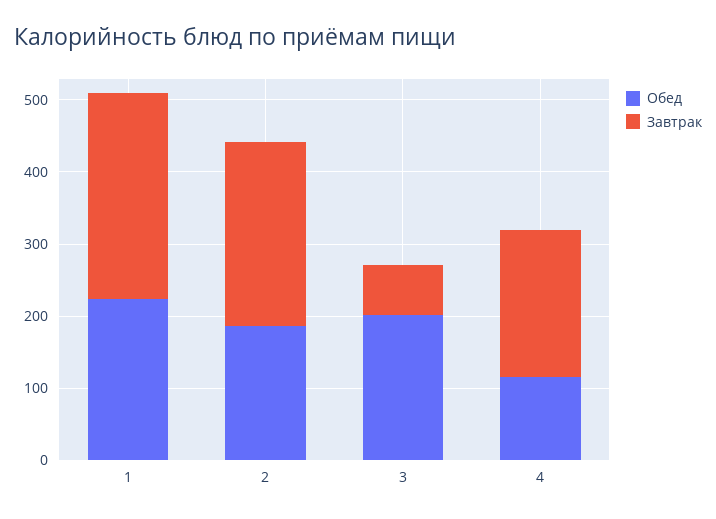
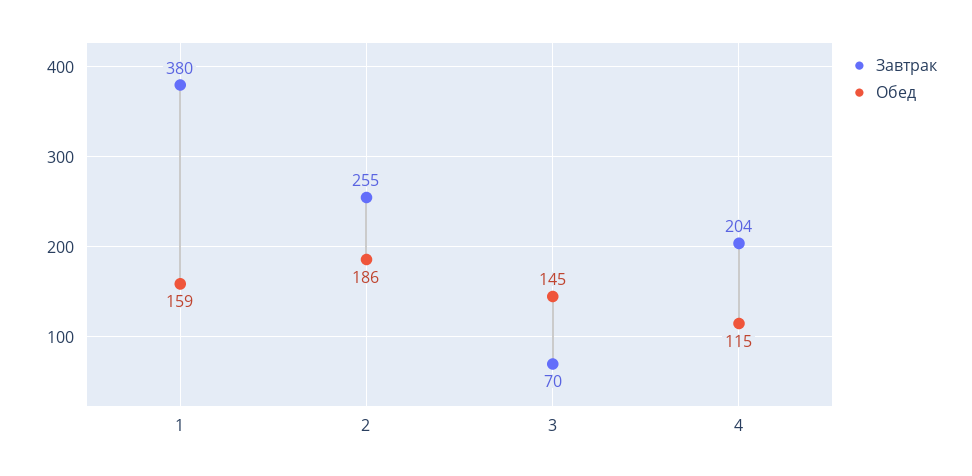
  {
    "Обед": {
-     "1": 220,
+     "1": 159,
      "2": 186,
-     "3": 200,
+     "3": 145,
      "4": 115
    },
    "Завтрак": {
-     "1": 280,
+     "1": 380,
      "2": 255,
      "3": 70,
      "4": 204
    }
  }

